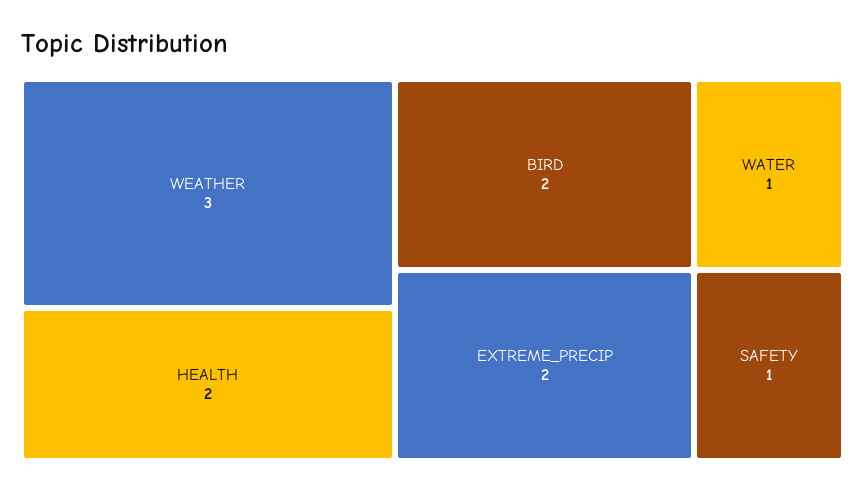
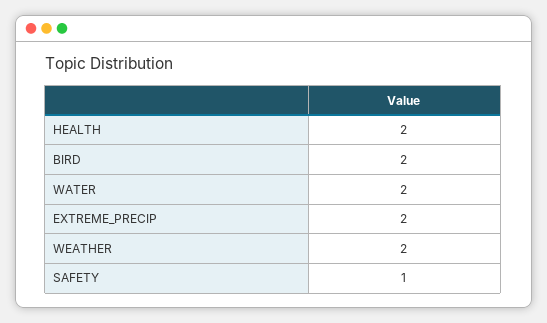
  {
-   "WEATHER": 3,
+   "WEATHER": 2,
    "HEALTH": 2,
    "BIRD": 2,
    "EXTREME_PRECIP": 2,
-   "WATER": 1,
+   "WATER": 2,
    "SAFETY": 1
  }

